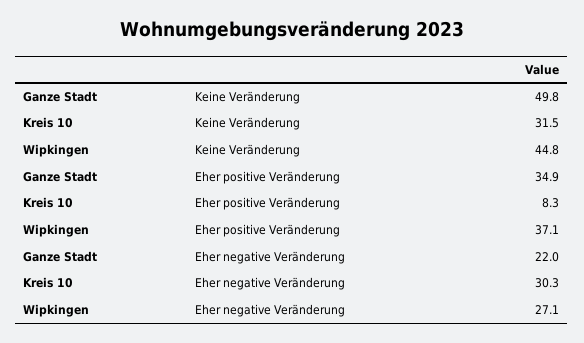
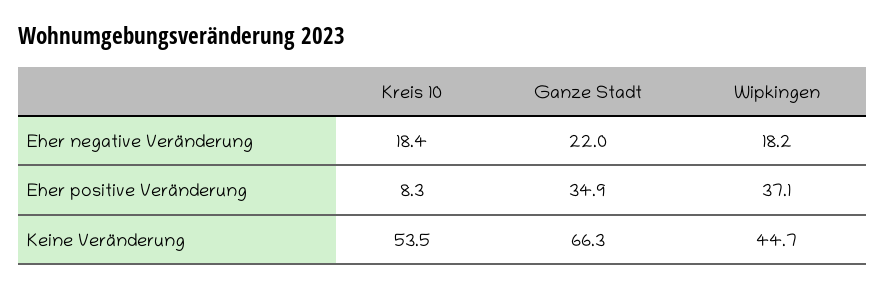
  {
    "Ganze Stadt": {
-     "Keine Veränderung": 49.8,
+     "Keine Veränderung": 66.3,
      "Eher positive Veränderung": 34.9,
      "Eher negative Veränderung": 22
    },
    "Kreis 10": {
-     "Keine Veränderung": 31.5,
+     "Keine Veränderung": 53.5,
      "Eher positive Veränderung": 8.3,
-     "Eher negative Veränderung": 30.3
+     "Eher negative Veränderung": 18.4
    },
    "Wipkingen": {
-     "Keine Veränderung": 44.8,
+     "Keine Veränderung": 44.7,
      "Eher positive Veränderung": 37.1,
-     "Eher negative Veränderung": 27.1
+     "Eher negative Veränderung": 18.2
    }
  }

